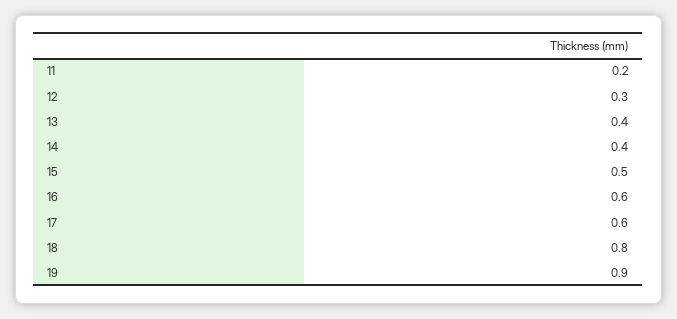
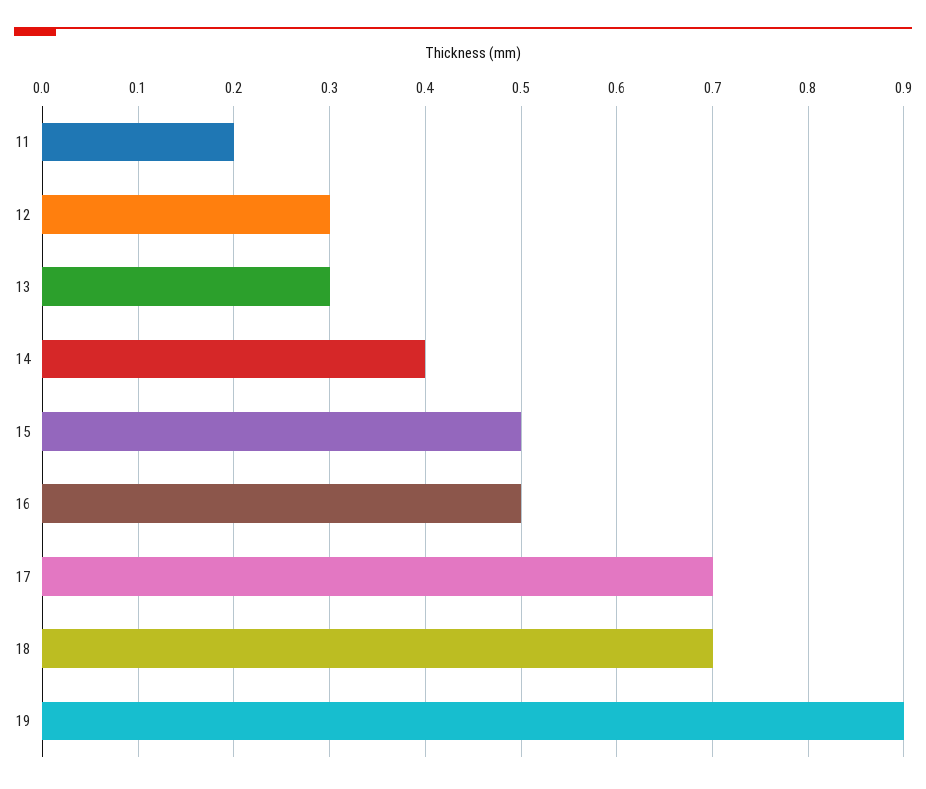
  {
    "11": 0.2,
    "12": 0.3,
-   "13": 0.4,
+   "13": 0.3,
    "14": 0.4,
    "15": 0.5,
-   "16": 0.6,
+   "16": 0.5,
-   "17": 0.6,
+   "17": 0.7,
-   "18": 0.8,
+   "18": 0.7,
    "19": 0.9
  }

